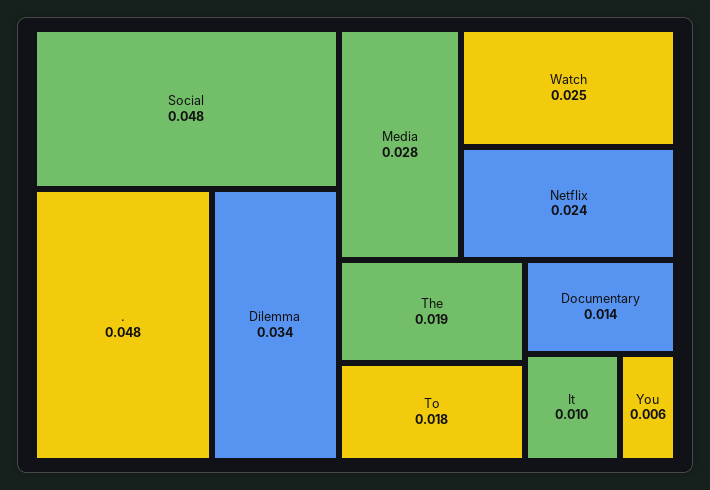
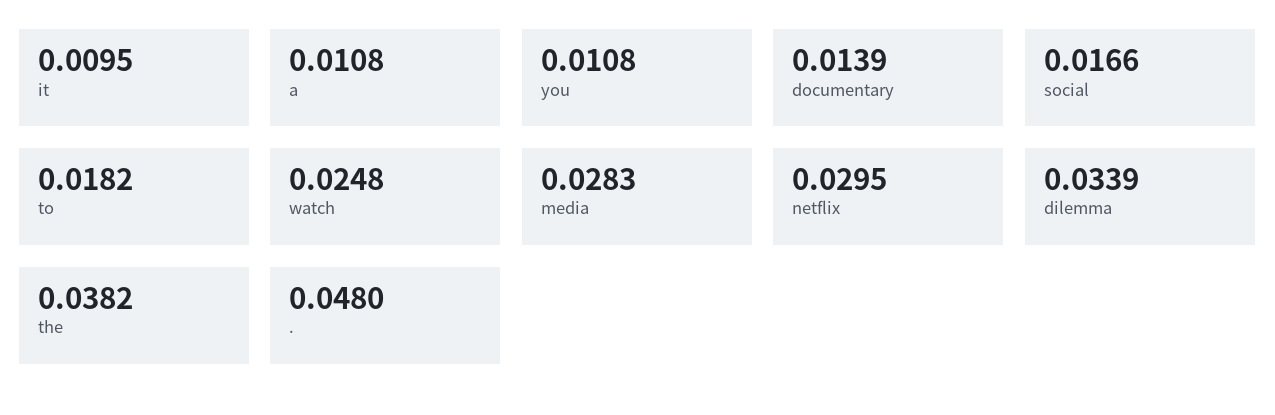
  {
-   "Social": 0.048,
+   "Social": 0.0166,
    ".": 0.048,
    "Dilemma": 0.0339,
    "Media": 0.0283,
    "Watch": 0.0248,
-   "Netflix": 0.024,
+   "Netflix": 0.0295,
-   "The": 0.019,
+   "The": 0.0382,
    "To": 0.0182,
    "Documentary": 0.0139,
    "It": 0.0095,
-   "You": 0.006
+   "You": 0.0108,
+   "a": 0.0108
  }

